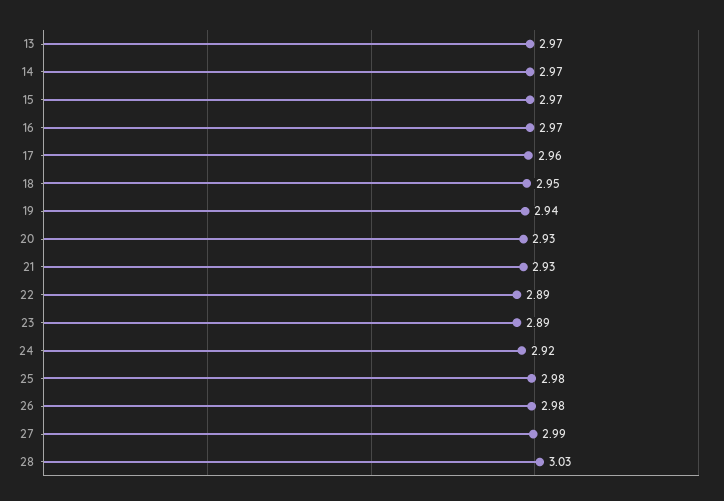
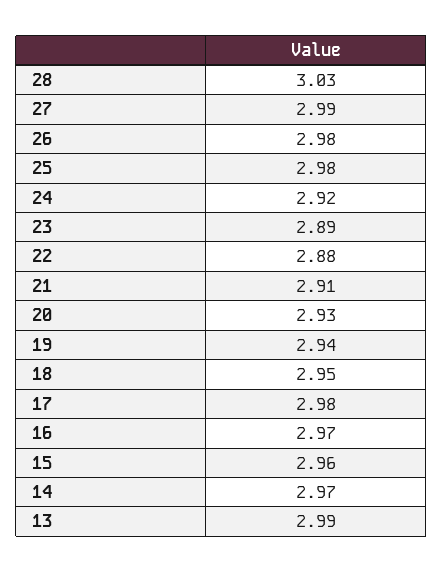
  {
-   "13": 2.97,
+   "13": 2.99,
    "14": 2.97,
-   "15": 2.97,
+   "15": 2.96,
    "16": 2.97,
-   "17": 2.96,
+   "17": 2.98,
    "18": 2.95,
    "19": 2.94,
    "20": 2.93,
-   "21": 2.93,
+   "21": 2.91,
-   "22": 2.89,
+   "22": 2.88,
    "23": 2.89,
    "24": 2.92,
    "25": 2.98,
    "26": 2.98,
    "27": 2.99,
    "28": 3.03
  }

